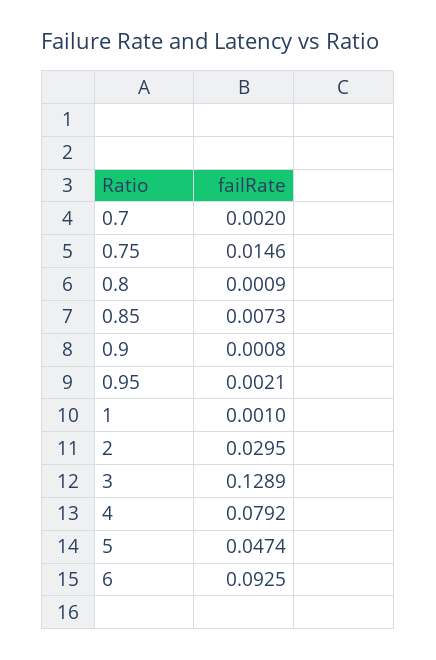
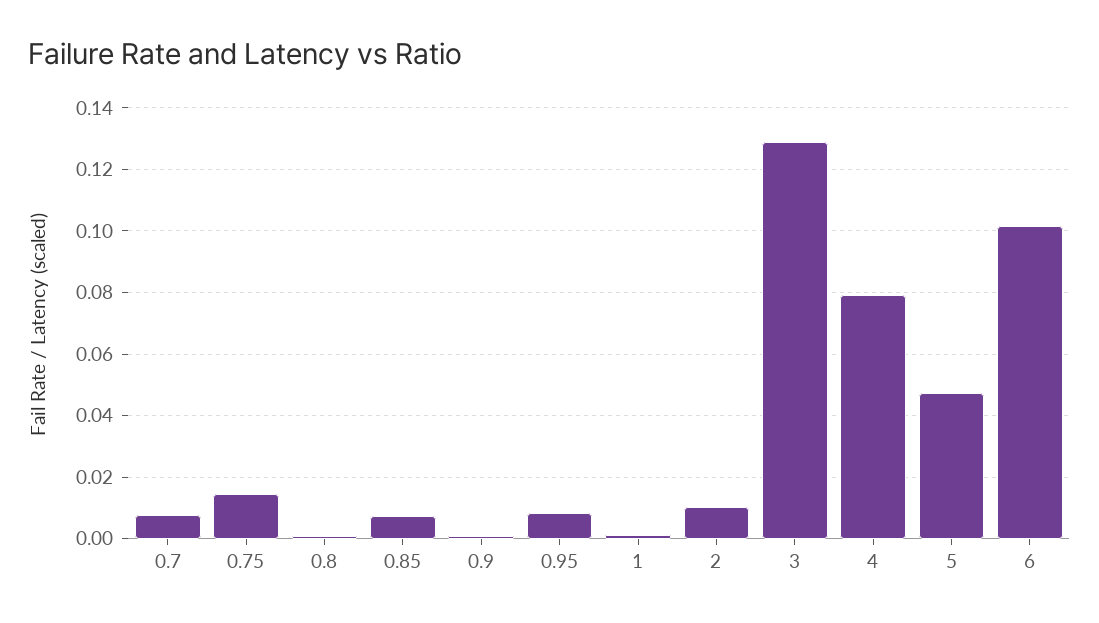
  {
-   "0.7": 0.002,
+   "0.7": 0.008,
    "0.75": 0.0146,
    "0.8": 0.0009,
    "0.85": 0.0073,
    "0.9": 0.0008,
-   "0.95": 0.0021,
+   "0.95": 0.008,
    "1": 0.001,
-   "2": 0.0295,
+   "2": 0.01,
    "3": 0.1289,
    "4": 0.0792,
    "5": 0.0474,
-   "6": 0.0925
+   "6": 0.102
  }

